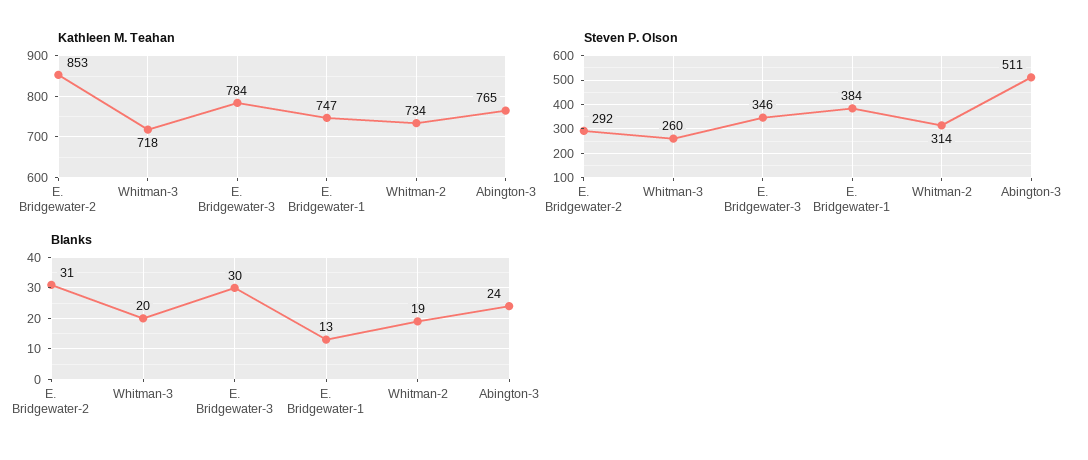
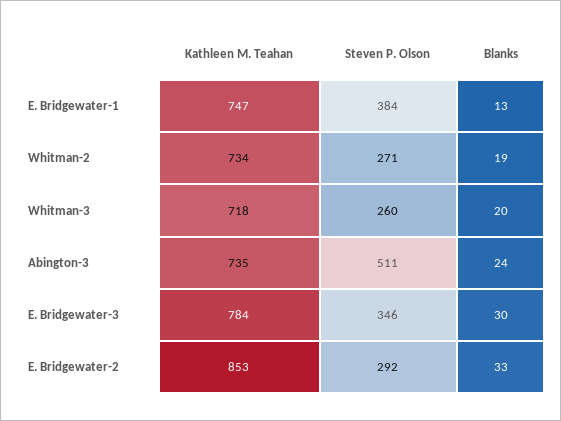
  {
    "Kathleen M. Teahan": {
      "E. Bridgewater-2": 853,
      "Whitman-3": 718,
      "E. Bridgewater-3": 784,
      "E. Bridgewater-1": 747,
      "Whitman-2": 734,
-     "Abington-3": 765
+     "Abington-3": 735
    },
    "Steven P. Olson": {
      "E. Bridgewater-2": 292,
      "Whitman-3": 260,
      "E. Bridgewater-3": 346,
      "E. Bridgewater-1": 384,
-     "Whitman-2": 314,
+     "Whitman-2": 271,
      "Abington-3": 511
    },
    "Blanks": {
-     "E. Bridgewater-2": 31,
+     "E. Bridgewater-2": 33,
      "Whitman-3": 20,
      "E. Bridgewater-3": 30,
      "E. Bridgewater-1": 13,
      "Whitman-2": 19,
      "Abington-3": 24
    }
  }

